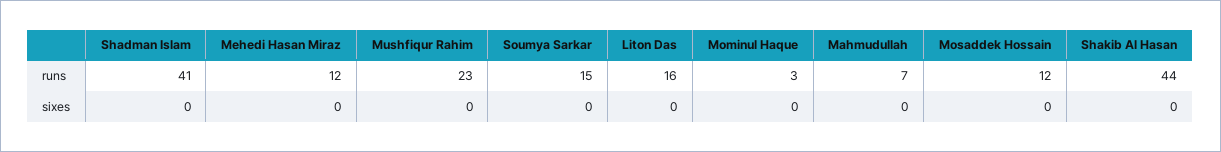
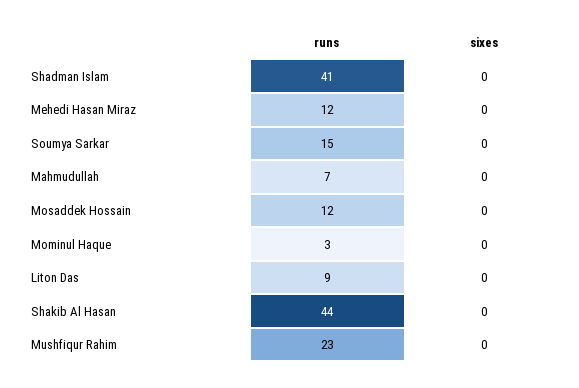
  {
    "Shadman Islam": {
      "runs": 41,
      "sixes": 0
    },
    "Mehedi Hasan Miraz": {
      "runs": 12,
      "sixes": 0
    },
    "Mushfiqur Rahim": {
      "runs": 23,
      "sixes": 0
    },
    "Soumya Sarkar": {
      "runs": 15,
      "sixes": 0
    },
    "Liton Das": {
-     "runs": 16,
+     "runs": 9,
      "sixes": 0
    },
    "Mominul Haque": {
      "runs": 3,
      "sixes": 0
    },
    "Mahmudullah": {
      "runs": 7,
      "sixes": 0
    },
    "Mosaddek Hossain": {
      "runs": 12,
      "sixes": 0
    },
    "Shakib Al Hasan": {
      "runs": 44,
      "sixes": 0
    }
  }

